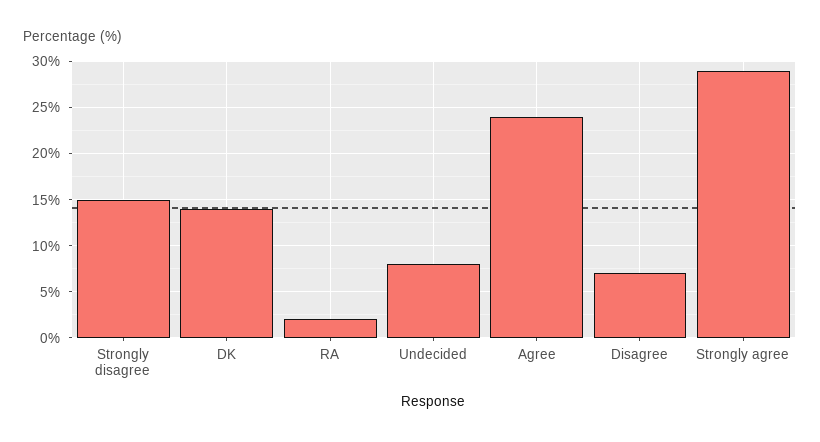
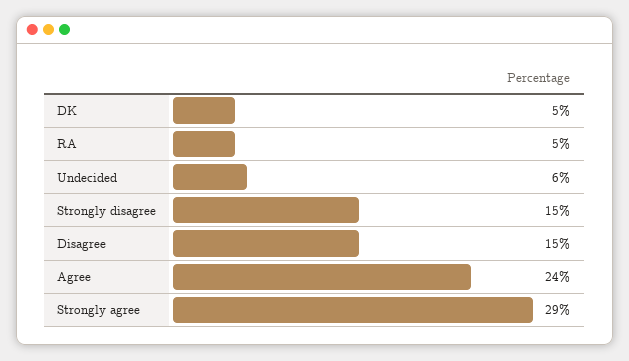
  {
    "Strongly disagree": 15,
-   "DK": 14,
+   "DK": 5,
-   "RA": 2,
+   "RA": 5,
-   "Undecided": 8,
+   "Undecided": 6,
    "Agree": 24,
-   "Disagree": 7,
+   "Disagree": 15,
    "Strongly agree": 29
  }

